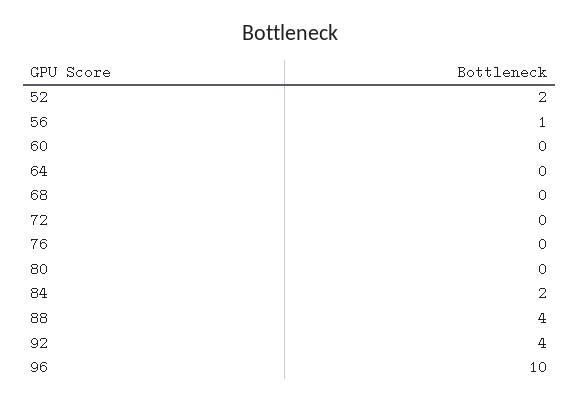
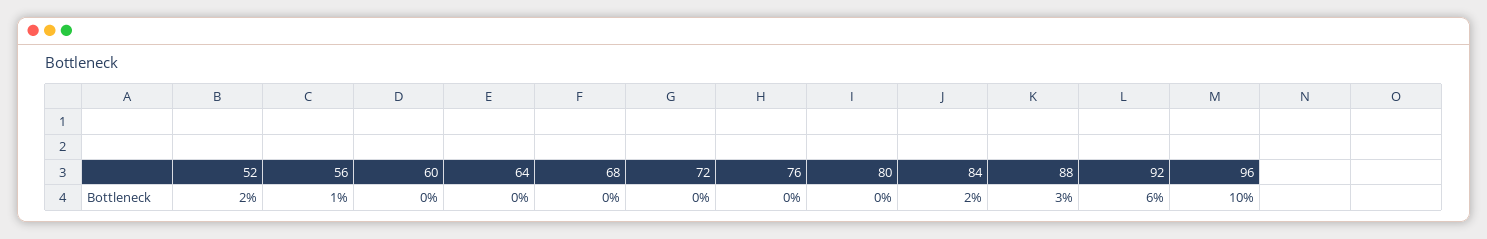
  {
    "52": 2,
    "56": 1,
    "60": 0,
    "64": 0,
    "68": 0,
    "72": 0,
    "76": 0,
    "80": 0,
    "84": 2,
-   "88": 4,
+   "88": 3,
-   "92": 4,
+   "92": 6,
    "96": 10
  }

